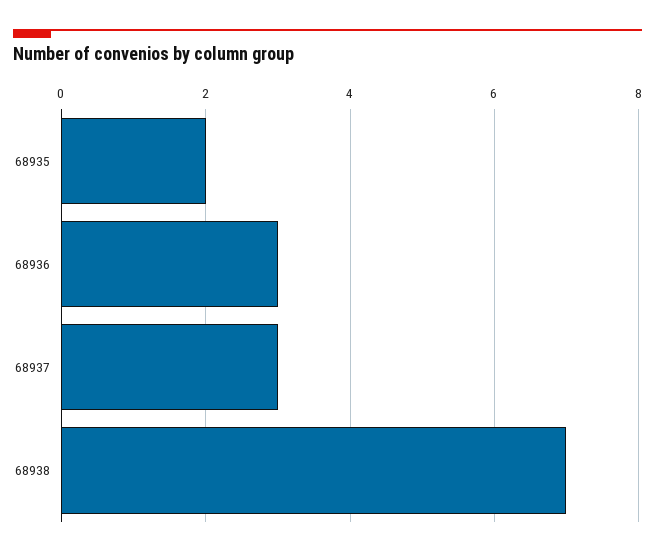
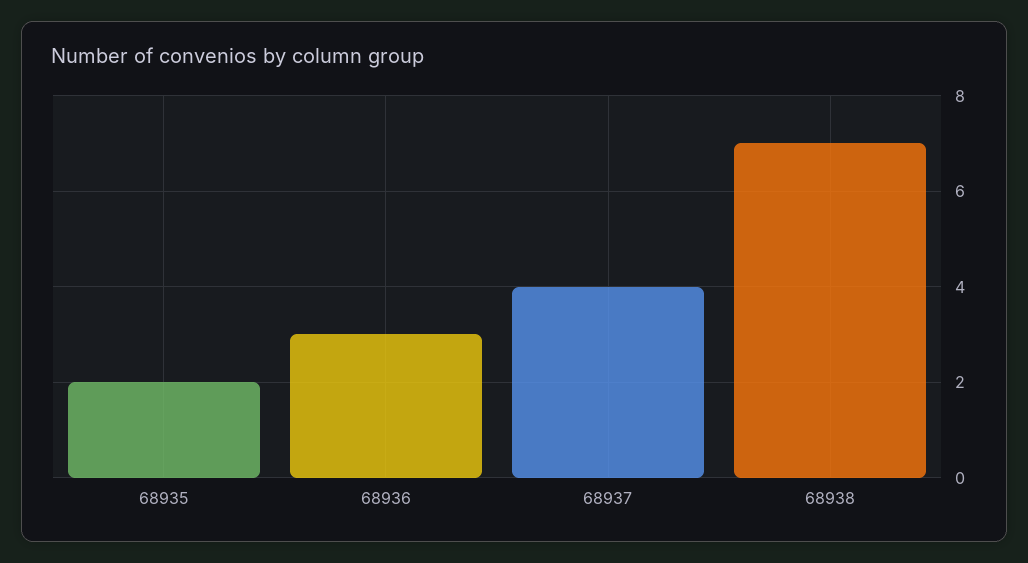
  {
    "68935": 2,
    "68936": 3,
-   "68937": 3,
+   "68937": 4,
    "68938": 7
  }

